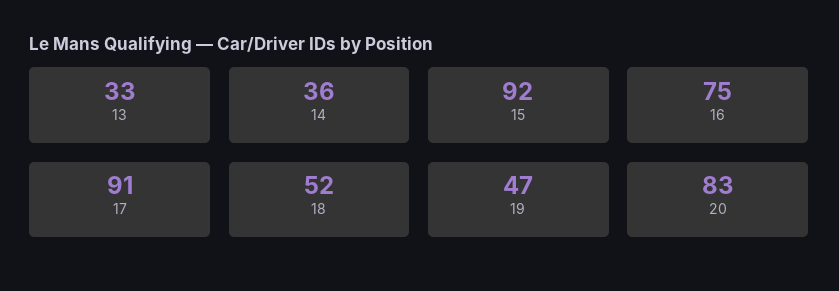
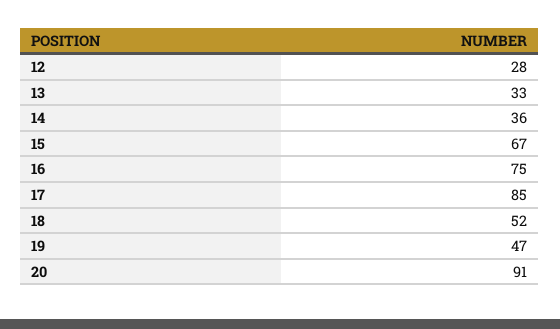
  {
    "13": 33,
    "14": 36,
-   "15": 92,
+   "15": 67,
    "16": 75,
-   "17": 91,
+   "17": 85,
    "18": 52,
    "19": 47,
-   "20": 83
+   "20": 91,
+   "12": 28
  }

